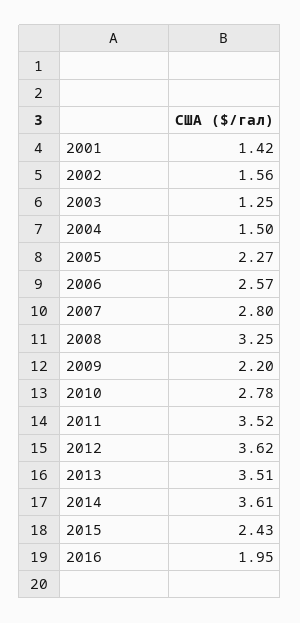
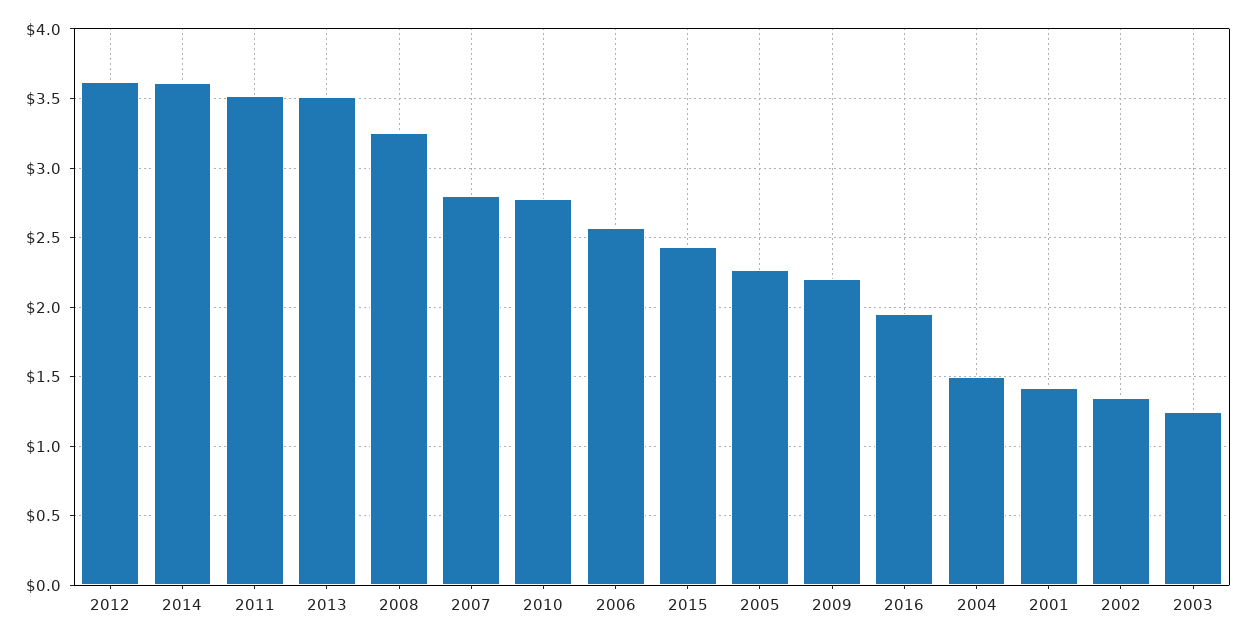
  {
    "2001": 1.42,
-   "2002": 1.56,
+   "2002": 1.35,
    "2003": 1.25,
    "2004": 1.5,
    "2005": 2.27,
    "2006": 2.57,
    "2007": 2.8,
    "2008": 3.25,
    "2009": 2.2,
    "2010": 2.78,
    "2011": 3.52,
    "2012": 3.62,
    "2013": 3.51,
    "2014": 3.61,
    "2015": 2.43,
    "2016": 1.95
  }

